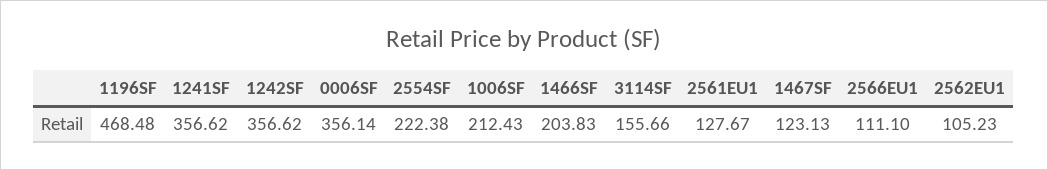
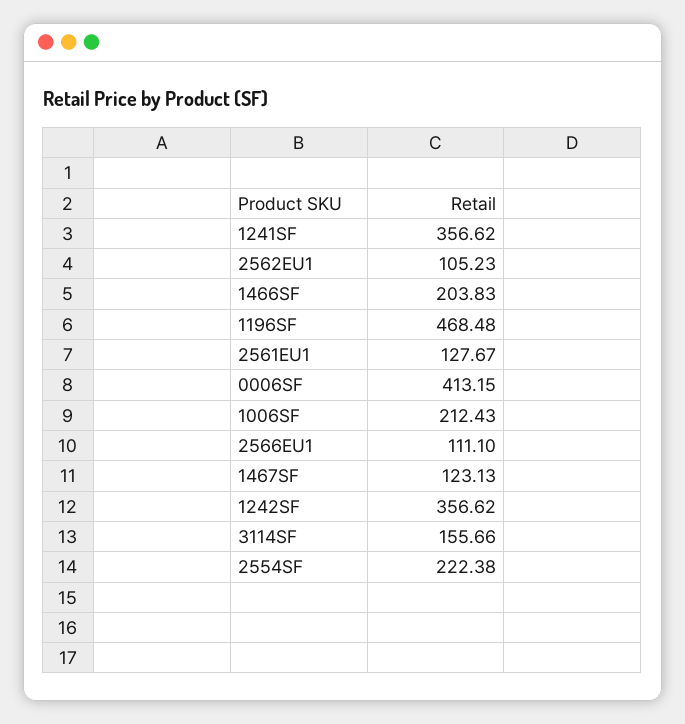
  {
    "1196SF": 468.48,
    "1241SF": 356.62,
    "1242SF": 356.62,
-   "0006SF": 356.14,
+   "0006SF": 413.15,
    "2554SF": 222.38,
    "1006SF": 212.43,
    "1466SF": 203.83,
    "3114SF": 155.66,
    "2561EU1": 127.67,
    "1467SF": 123.13,
    "2566EU1": 111.1,
    "2562EU1": 105.23
  }

